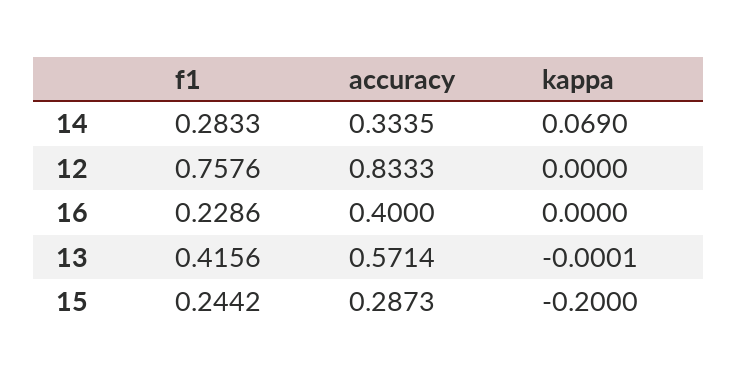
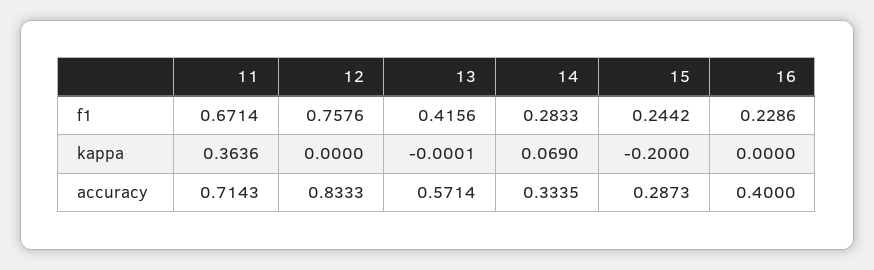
  {
    "f1": {
      "14": 0.2833,
      "12": 0.7576,
      "16": 0.2286,
      "13": 0.4156,
-     "15": 0.2442
+     "15": 0.2442,
+     "11": 0.6714
    },
    "accuracy": {
      "14": 0.3335,
      "12": 0.8333,
      "16": 0.4,
      "13": 0.5714,
-     "15": 0.2873
+     "15": 0.2873,
+     "11": 0.7143
    },
    "kappa": {
      "14": 0.069,
      "12": 0,
      "16": 0,
      "13": -0.0001,
-     "15": -0.2
+     "15": -0.2,
+     "11": 0.3636
    }
  }

